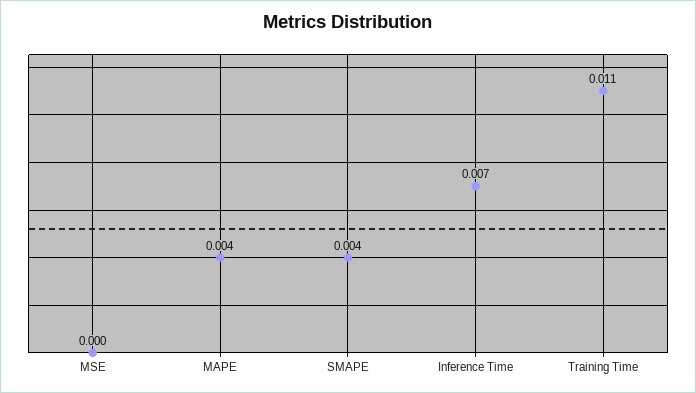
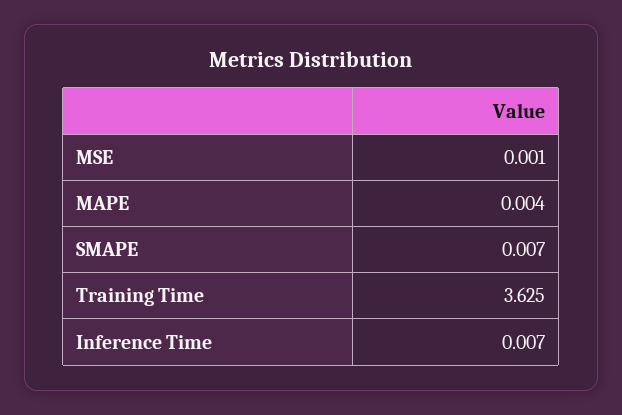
  {
-   "MSE": 0,
+   "MSE": 0.001,
    "MAPE": 0.004,
-   "SMAPE": 0.004,
+   "SMAPE": 0.007,
    "Inference Time": 0.007,
-   "Training Time": 0.011
+   "Training Time": 3.625
  }

